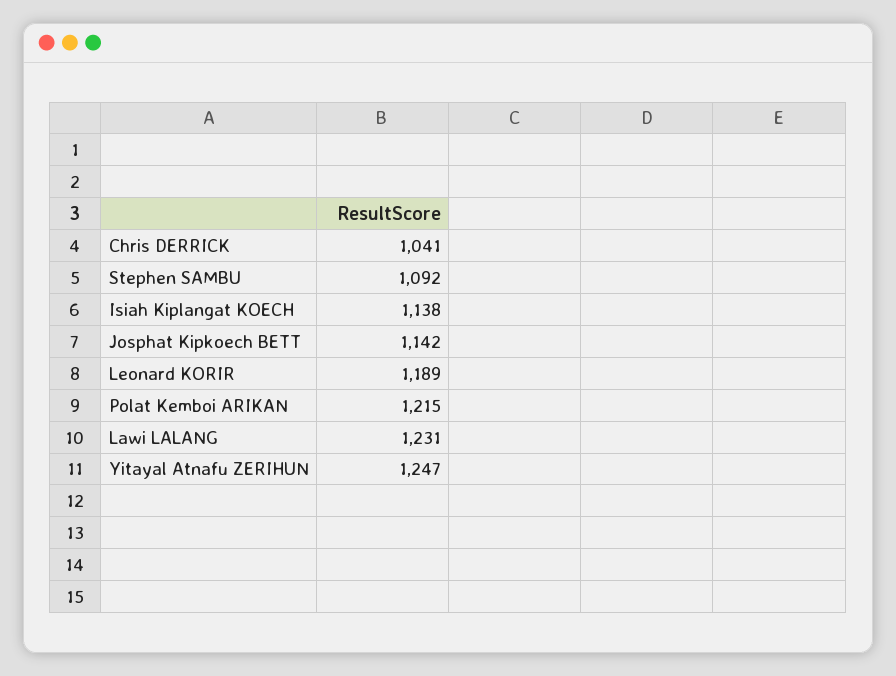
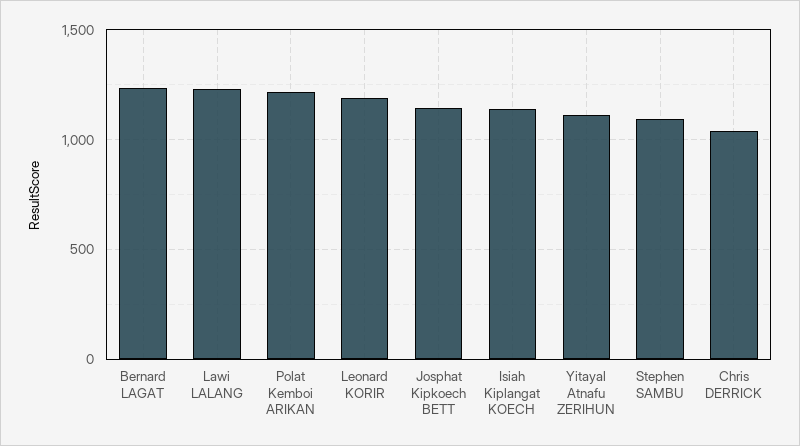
  {
    "Chris DERRICK": 1041,
    "Stephen SAMBU": 1092,
    "Isiah Kiplangat KOECH": 1138,
    "Josphat Kipkoech BETT": 1142,
    "Leonard KORIR": 1189,
    "Polat Kemboi ARIKAN": 1215,
    "Lawi LALANG": 1231,
-   "Yitayal Atnafu ZERIHUN": 1247
+   "Yitayal Atnafu ZERIHUN": 1100,
+   "Bernard LAGAT": 1250
  }

